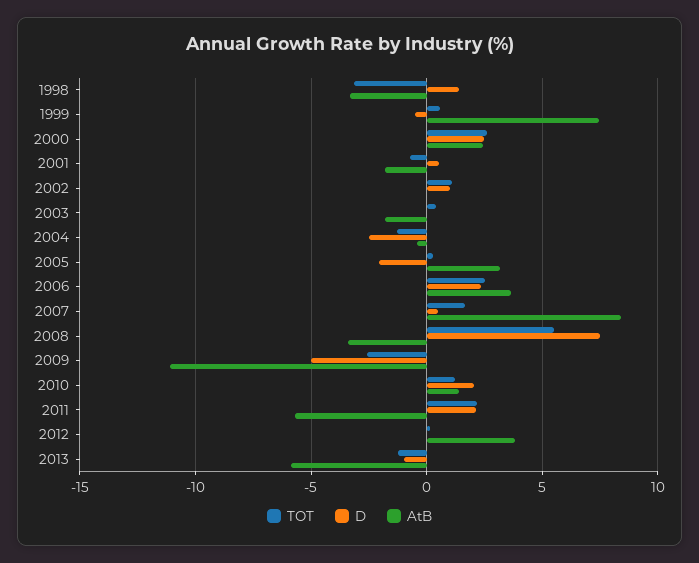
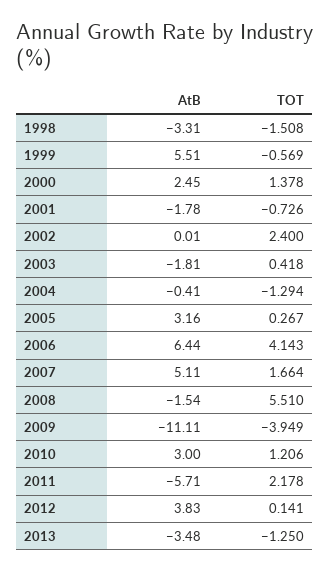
  {
    "TOT": {
-     "1998": -3,
+     "1998": -1.508,
-     "1999": 0.5,
+     "1999": -0.569,
-     "2000": 2.5,
+     "2000": 1.378,
      "2001": -0.726,
-     "2002": 1,
+     "2002": 2.4,
      "2003": 0.418,
      "2004": -1.294,
      "2005": 0.267,
-     "2006": 2.5,
+     "2006": 4.143,
      "2007": 1.664,
      "2008": 5.51,
-     "2009": -2.5,
+     "2009": -3.949,
      "2010": 1.206,
      "2011": 2.178,
      "2012": 0.141,
      "2013": -1.25
    },
-   "D": {
-     "1998": 1.5,
-     "1999": -0.5,
-     "2000": 2.5,
-     "2001": 0.5,
-     "2002": 1,
-     "2003": 0,
-     "2004": -2.5,
-     "2005": -2,
-     "2006": 2.5,
-     "2007": 0.5,
-     "2008": 7.5,
-     "2009": -5,
-     "2010": 2,
-     "2011": 2,
-     "2012": 0,
-     "2013": -1
-   },
    "AtB": {
      "1998": -3.31,
-     "1999": 7.5,
+     "1999": 5.51,
      "2000": 2.45,
      "2001": -1.78,
      "2002": 0.01,
      "2003": -1.81,
      "2004": -0.41,
      "2005": 3.16,
-     "2006": 3.5,
+     "2006": 6.44,
-     "2007": 8.5,
+     "2007": 5.11,
-     "2008": -3.5,
+     "2008": -1.54,
      "2009": -11.11,
-     "2010": 1.5,
+     "2010": 3,
      "2011": -5.71,
      "2012": 3.83,
-     "2013": -6
+     "2013": -3.48
    }
  }

